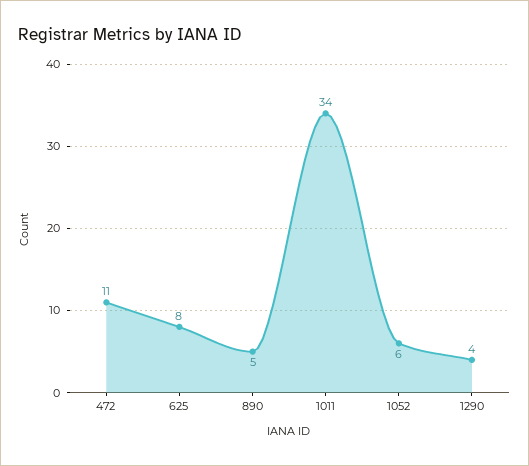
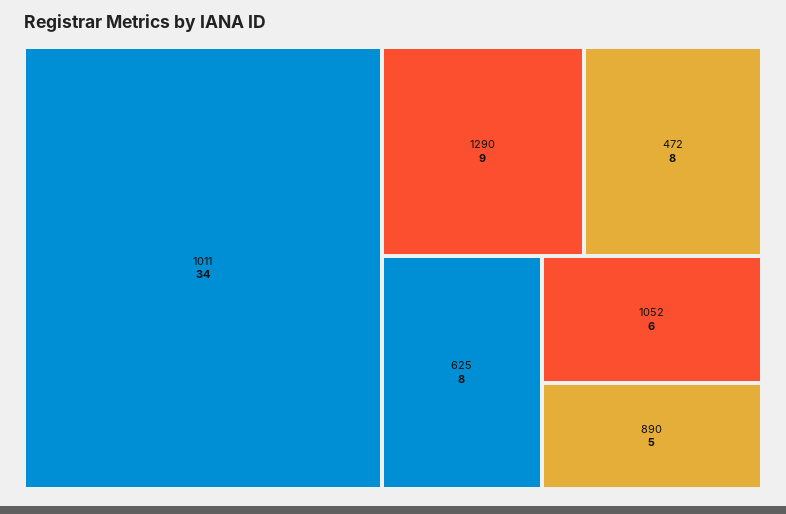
  {
-   "472": 11,
+   "472": 8,
    "625": 8,
    "890": 5,
    "1011": 34,
    "1052": 6,
-   "1290": 4
+   "1290": 9
  }

